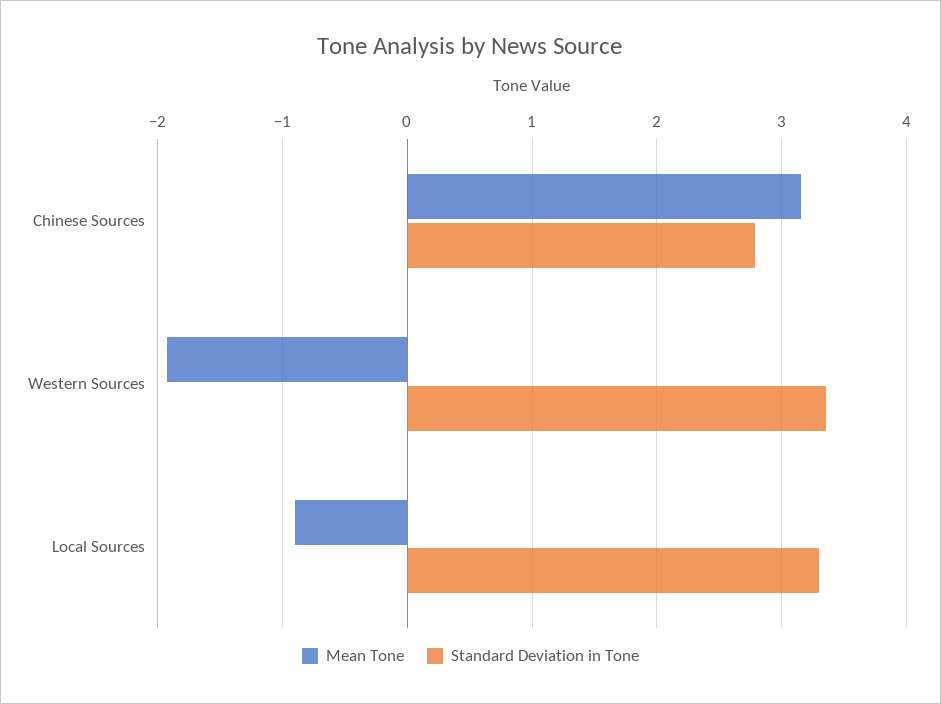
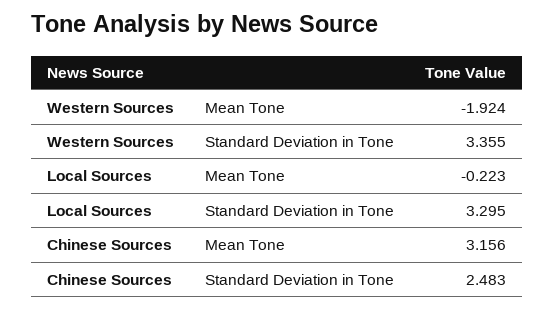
  {
    "Mean Tone": {
      "Chinese Sources": 3.156,
      "Western Sources": -1.924,
-     "Local Sources": -0.9
+     "Local Sources": -0.223
    },
    "Standard Deviation in Tone": {
-     "Chinese Sources": 2.8,
+     "Chinese Sources": 2.483,
      "Western Sources": 3.355,
      "Local Sources": 3.295
    }
  }

